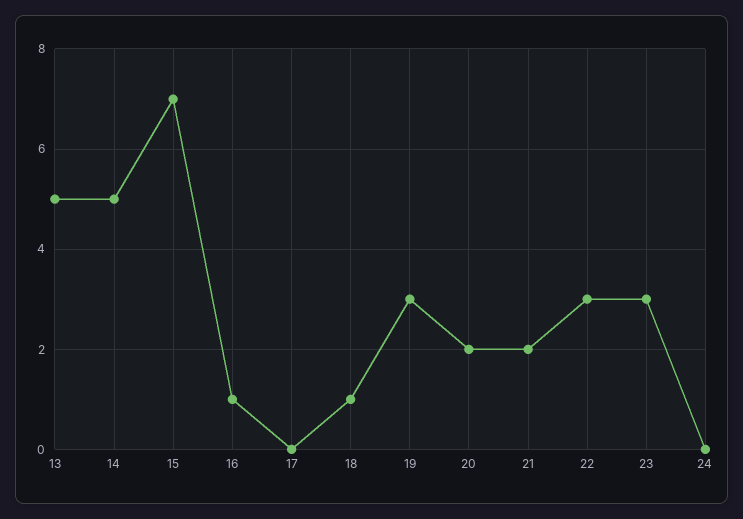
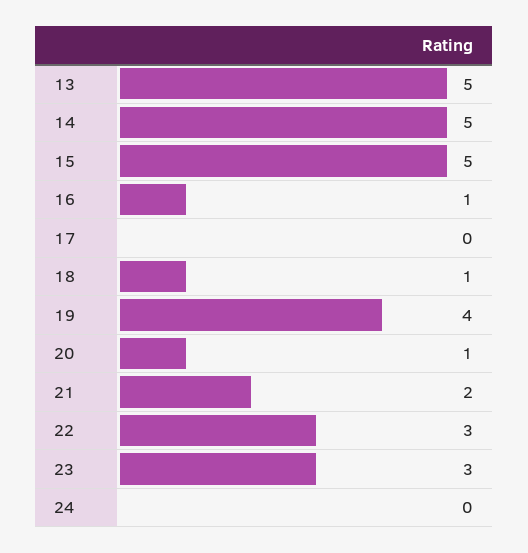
  {
    "13": 5,
    "14": 5,
-   "15": 7,
+   "15": 5,
    "16": 1,
    "17": 0,
    "18": 1,
-   "19": 3,
+   "19": 4,
-   "20": 2,
+   "20": 1,
    "21": 2,
    "22": 3,
    "23": 3,
    "24": 0
  }

